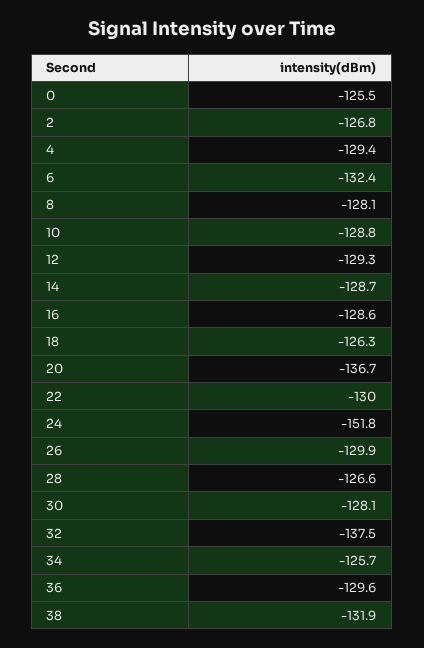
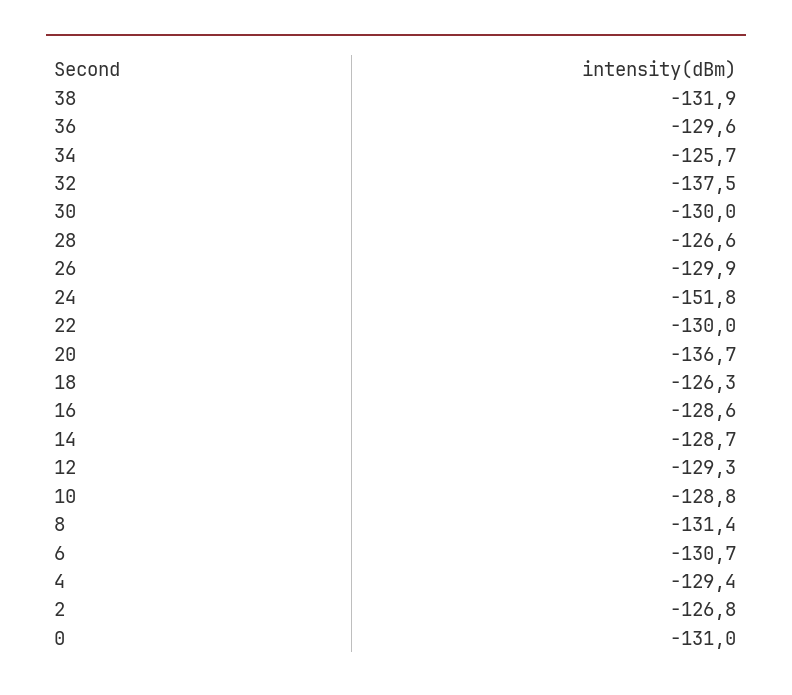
  {
-   "0": -125.5,
+   "0": -131,
    "2": -126.8,
    "4": -129.4,
-   "6": -132.4,
+   "6": -130.7,
-   "8": -128.1,
+   "8": -131.4,
    "10": -128.8,
    "12": -129.3,
    "14": -128.7,
    "16": -128.6,
    "18": -126.3,
    "20": -136.7,
    "22": -130,
    "24": -151.8,
    "26": -129.9,
    "28": -126.6,
-   "30": -128.1,
+   "30": -130,
    "32": -137.5,
    "34": -125.7,
    "36": -129.6,
    "38": -131.9
  }

